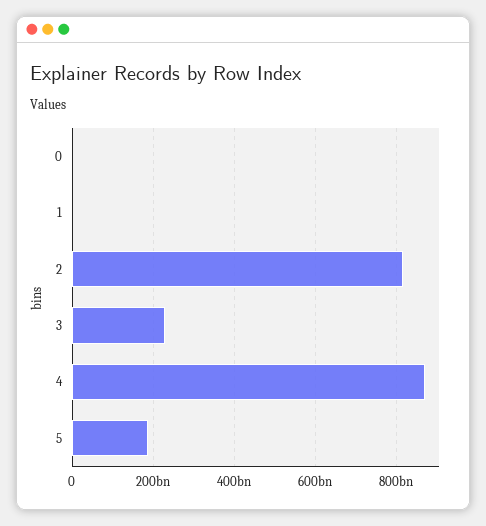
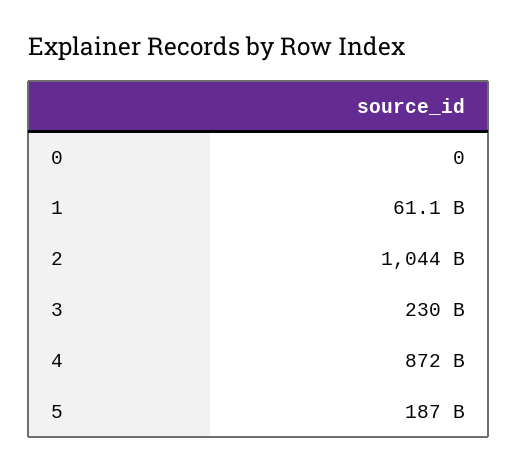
  {
    "0": 0,
-   "1": 0,
+   "1": 61100000000,
-   "2": 820000000000,
+   "2": 1044000000000,
    "3": 230000000000,
    "4": 872000000000,
    "5": 187000000000
  }

